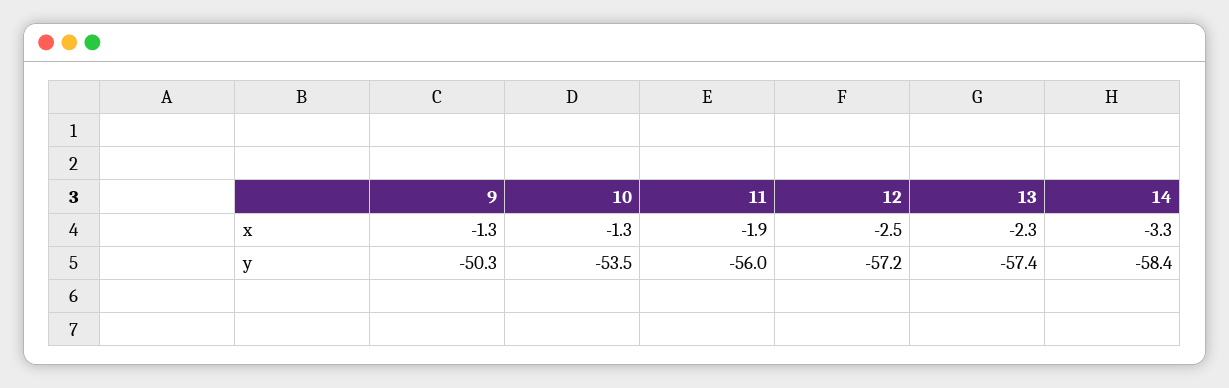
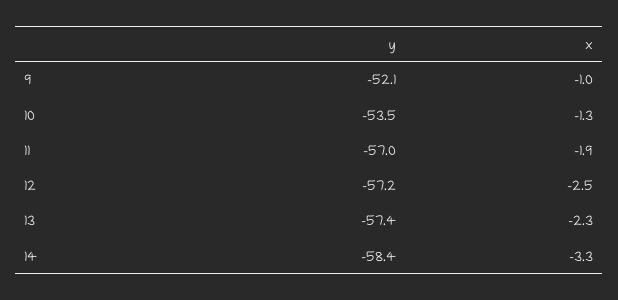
  {
    "9": {
-     "x": -1.3,
+     "x": -1,
-     "y": -50.3
+     "y": -52.1
    },
    "10": {
      "x": -1.3,
      "y": -53.5
    },
    "11": {
      "x": -1.9,
-     "y": -56
+     "y": -57
    },
    "12": {
      "x": -2.5,
      "y": -57.2
    },
    "13": {
      "x": -2.3,
      "y": -57.4
    },
    "14": {
      "x": -3.3,
      "y": -58.4
    }
  }

